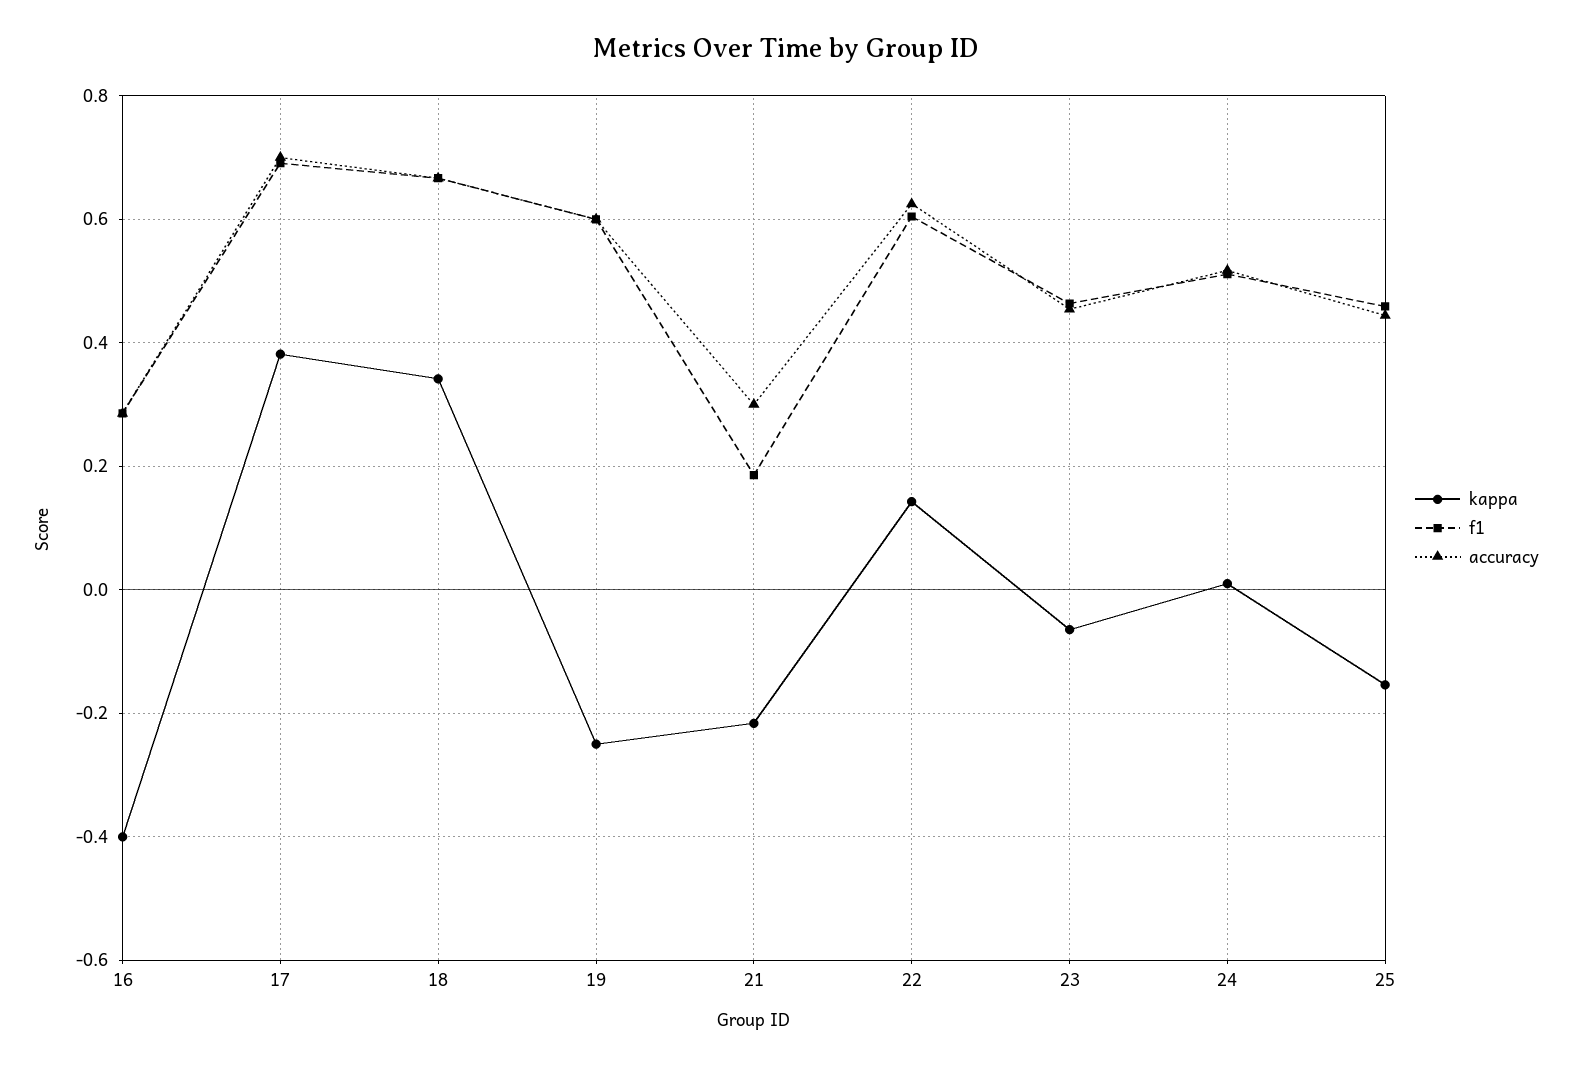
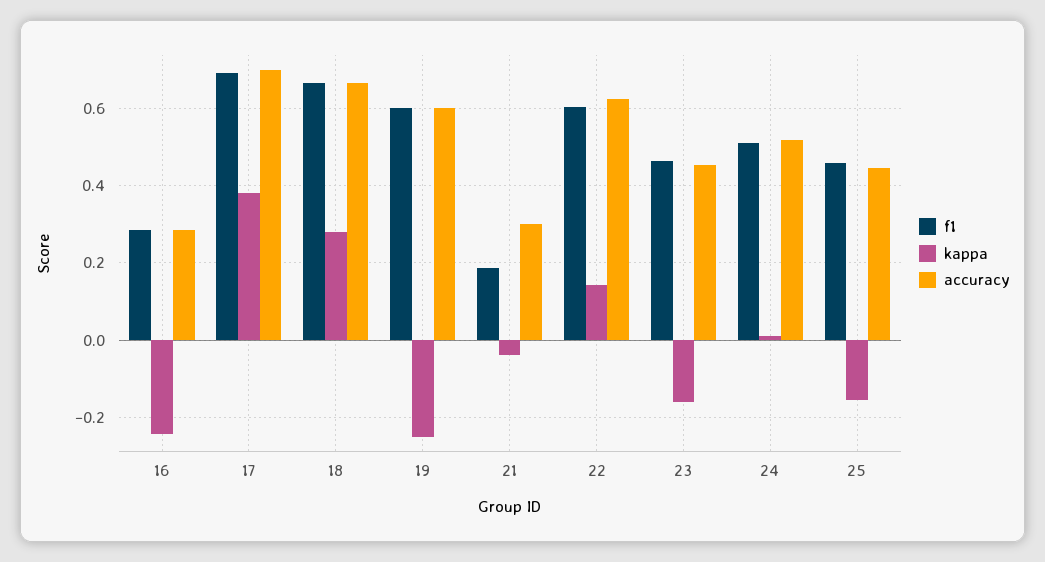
  {
    "kappa": {
-     "16": -0.4,
+     "16": -0.24,
      "17": 0.38,
-     "18": 0.34,
+     "18": 0.28,
      "19": -0.26,
-     "21": -0.22,
+     "21": -0.04,
      "22": 0.14,
-     "23": -0.06,
+     "23": -0.16,
      "24": 0,
      "25": -0.16
    },
    "f1": {
      "16": 0.28,
      "17": 0.7,
      "18": 0.66,
      "19": 0.6,
      "21": 0.18,
      "22": 0.6,
      "23": 0.46,
      "24": 0.52,
      "25": 0.46
    },
    "accuracy": {
      "16": 0.28,
      "17": 0.7,
      "18": 0.66,
      "19": 0.6,
      "21": 0.3,
      "22": 0.62,
      "23": 0.46,
      "24": 0.52,
      "25": 0.44
    }
  }

